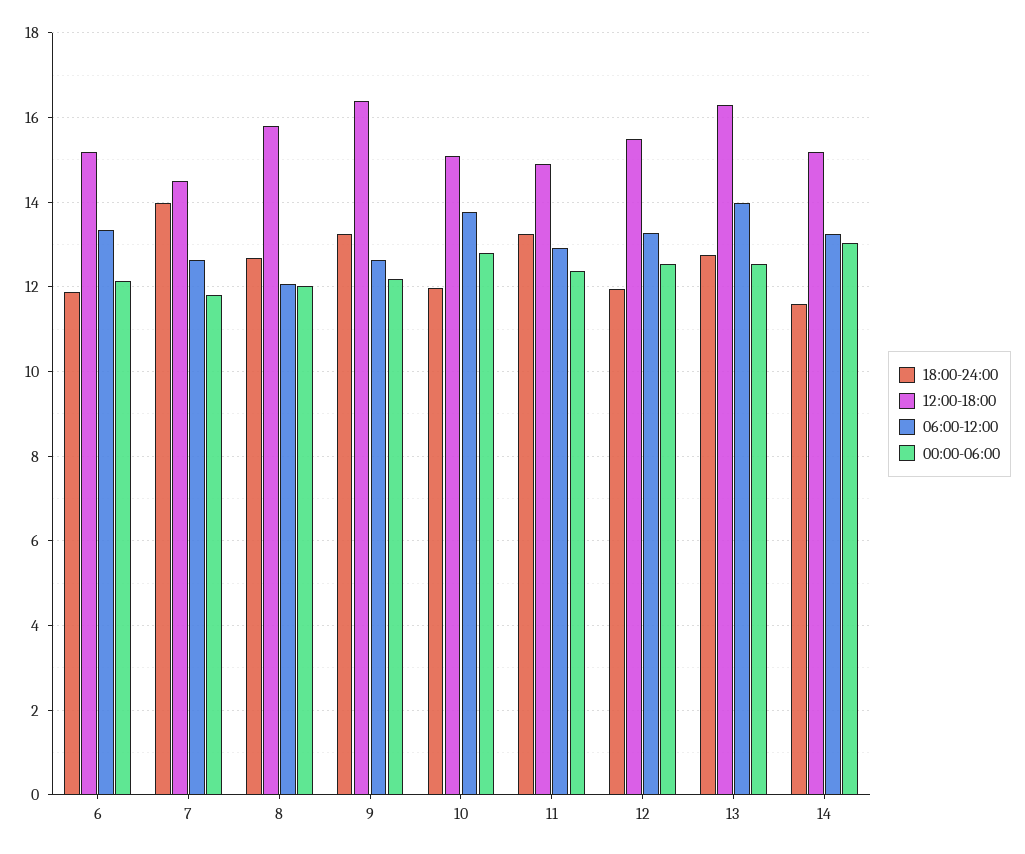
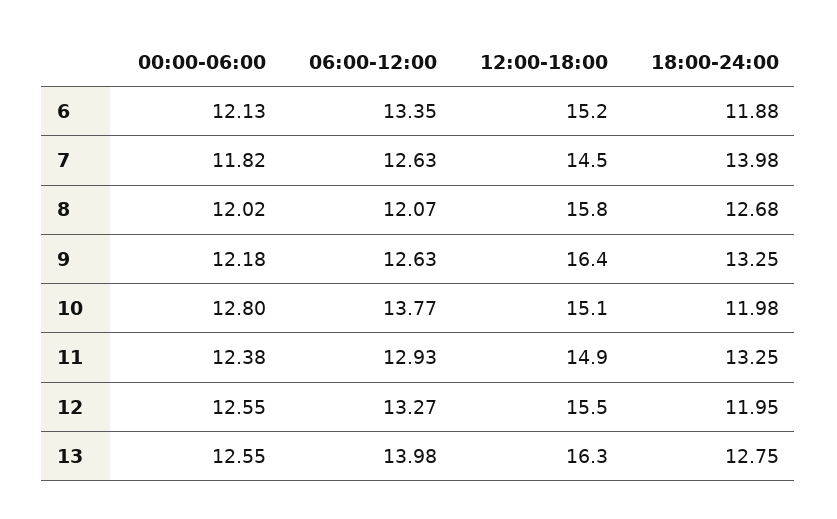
  {
    "18:00-24:00": {
      "6": 11.88,
      "7": 13.98,
      "8": 12.68,
      "9": 13.25,
      "10": 11.98,
      "11": 13.25,
      "12": 11.95,
-     "13": 12.75,
+     "13": 12.75
-     "14": 11.6
    },
    "12:00-18:00": {
      "6": 15.2,
      "7": 14.5,
      "8": 15.8,
      "9": 16.4,
      "10": 15.1,
      "11": 14.9,
      "12": 15.5,
-     "13": 16.3,
+     "13": 16.3
-     "14": 15.2
    },
    "06:00-12:00": {
      "6": 13.35,
      "7": 12.63,
      "8": 12.07,
      "9": 12.63,
      "10": 13.77,
      "11": 12.93,
      "12": 13.27,
-     "13": 13.98,
+     "13": 13.98
-     "14": 13.2
    },
    "00:00-06:00": {
      "6": 12.13,
      "7": 11.82,
      "8": 12.02,
      "9": 12.18,
      "10": 12.8,
      "11": 12.38,
      "12": 12.55,
-     "13": 12.55,
+     "13": 12.55
-     "14": 13
    }
  }

